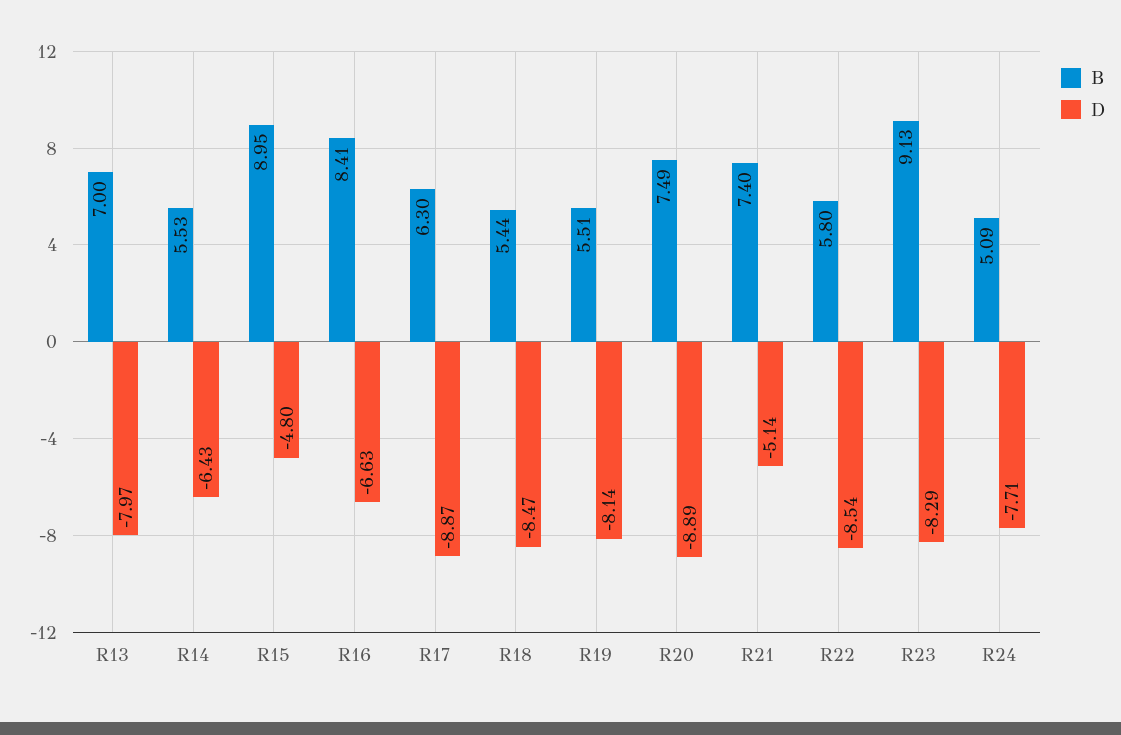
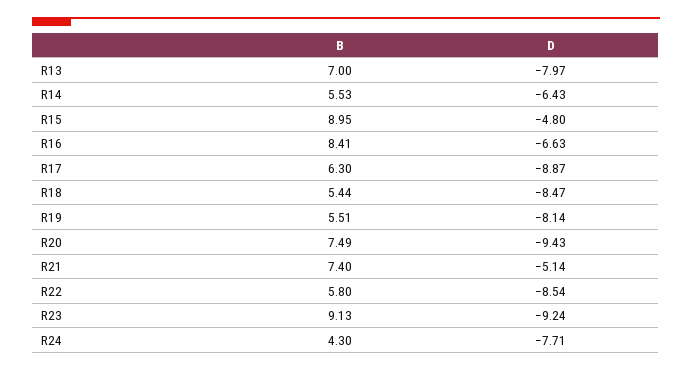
  {
    "B": {
      "R13": 7,
      "R14": 5.53,
      "R15": 8.95,
      "R16": 8.41,
      "R17": 6.3,
      "R18": 5.44,
      "R19": 5.51,
      "R20": 7.49,
      "R21": 7.4,
      "R22": 5.8,
      "R23": 9.13,
-     "R24": 5.09
+     "R24": 4.3
    },
    "D": {
      "R13": -7.97,
      "R14": -6.43,
      "R15": -4.8,
      "R16": -6.63,
      "R17": -8.87,
      "R18": -8.47,
      "R19": -8.14,
-     "R20": -8.89,
+     "R20": -9.43,
      "R21": -5.14,
      "R22": -8.54,
-     "R23": -8.29,
+     "R23": -9.24,
      "R24": -7.71
    }
  }

